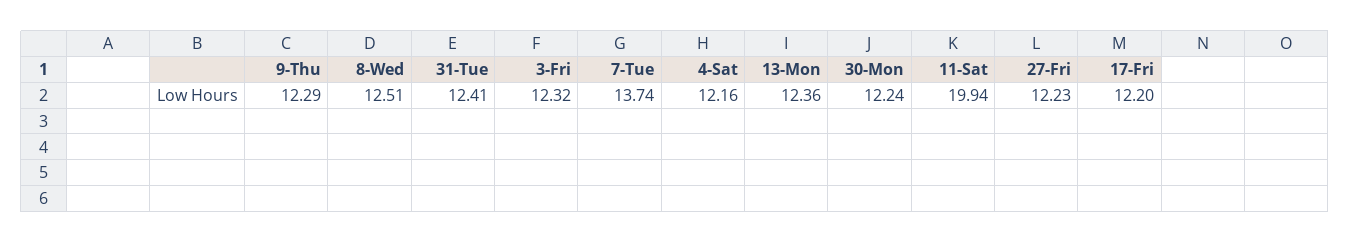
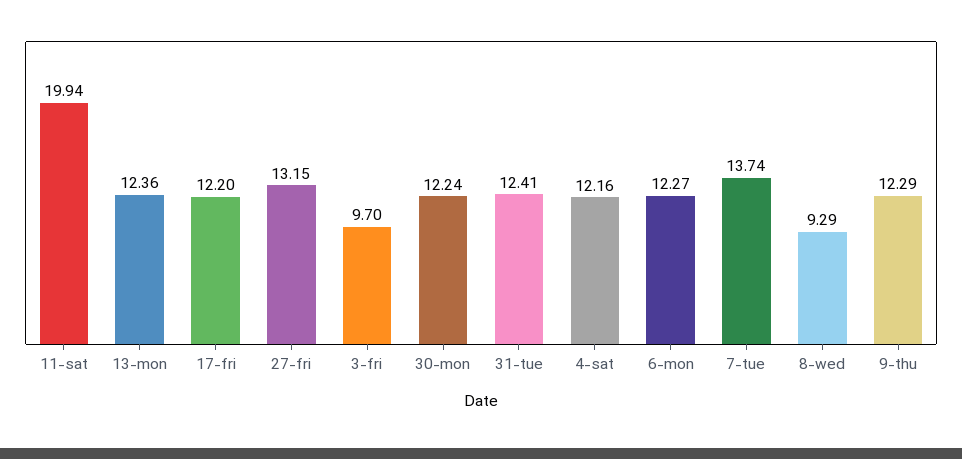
  {
    "9-Thu": 12.29,
-   "8-Wed": 12.51,
+   "8-Wed": 9.29,
    "31-Tue": 12.41,
-   "3-Fri": 12.32,
+   "3-Fri": 9.7,
    "7-Tue": 13.74,
    "4-Sat": 12.16,
    "13-Mon": 12.36,
    "30-Mon": 12.24,
    "11-Sat": 19.94,
-   "27-Fri": 12.23,
+   "27-Fri": 13.15,
-   "17-Fri": 12.2
+   "17-Fri": 12.2,
+   "6-mon": 12.27
  }

